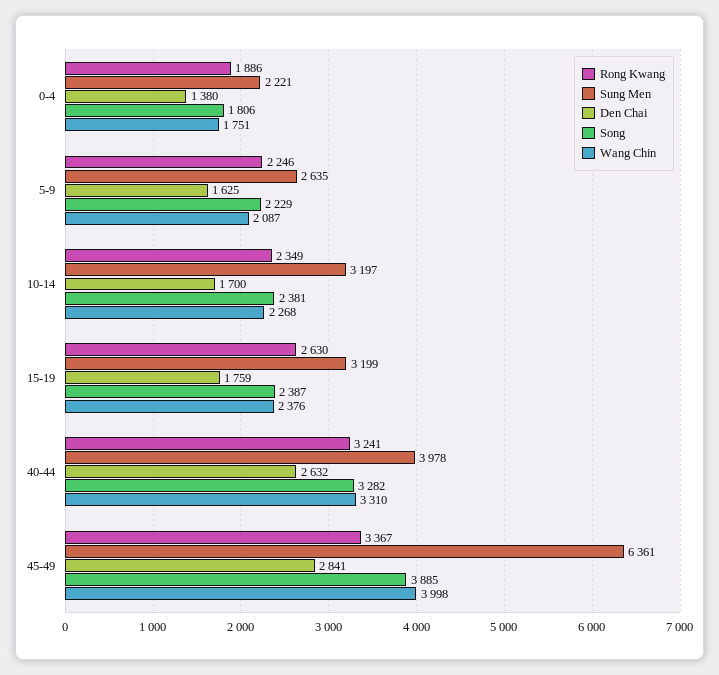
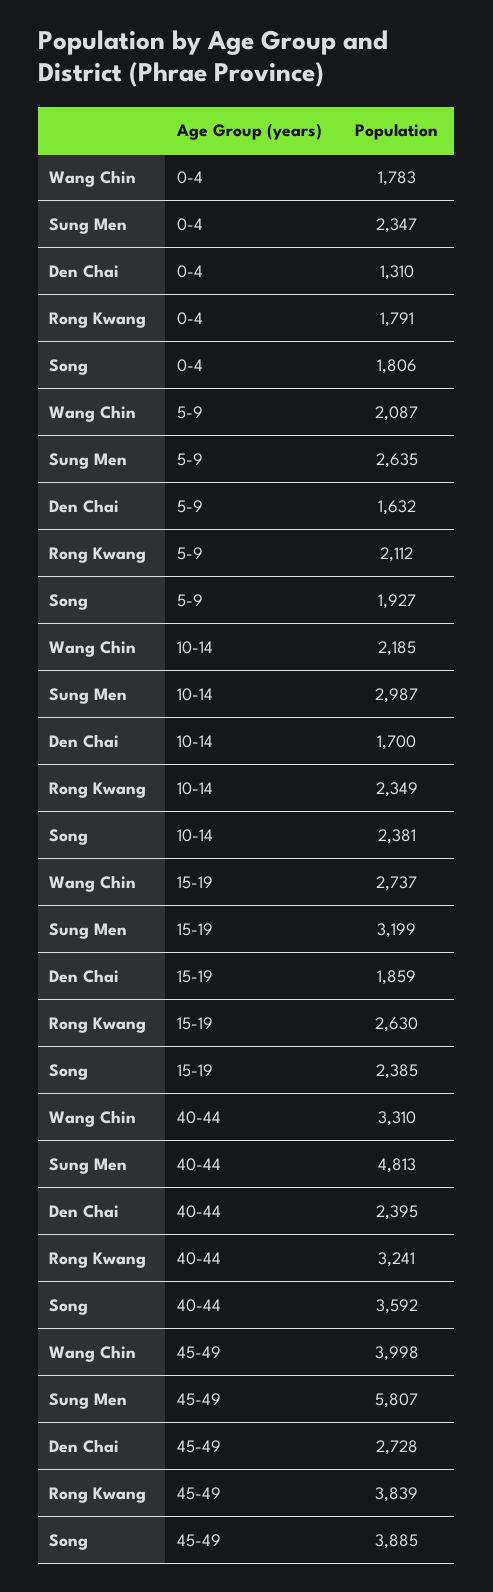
  {
    "Rong Kwang": {
-     "0-4": 1886,
+     "0-4": 1791,
-     "5-9": 2246,
+     "5-9": 2112,
      "10-14": 2349,
      "15-19": 2630,
      "40-44": 3241,
-     "45-49": 3367
+     "45-49": 3839
    },
    "Sung Men": {
-     "0-4": 2221,
+     "0-4": 2347,
      "5-9": 2635,
-     "10-14": 3197,
+     "10-14": 2987,
      "15-19": 3199,
-     "40-44": 3978,
+     "40-44": 4813,
-     "45-49": 6361
+     "45-49": 5807
    },
    "Den Chai": {
-     "0-4": 1380,
+     "0-4": 1310,
-     "5-9": 1625,
+     "5-9": 1632,
      "10-14": 1700,
-     "15-19": 1759,
+     "15-19": 1859,
-     "40-44": 2632,
+     "40-44": 2395,
-     "45-49": 2841
+     "45-49": 2728
    },
    "Song": {
      "0-4": 1806,
-     "5-9": 2229,
+     "5-9": 1927,
      "10-14": 2381,
-     "15-19": 2387,
+     "15-19": 2385,
-     "40-44": 3282,
+     "40-44": 3592,
      "45-49": 3885
    },
    "Wang Chin": {
-     "0-4": 1751,
+     "0-4": 1783,
      "5-9": 2087,
-     "10-14": 2268,
+     "10-14": 2185,
-     "15-19": 2376,
+     "15-19": 2737,
      "40-44": 3310,
      "45-49": 3998
    }
  }

